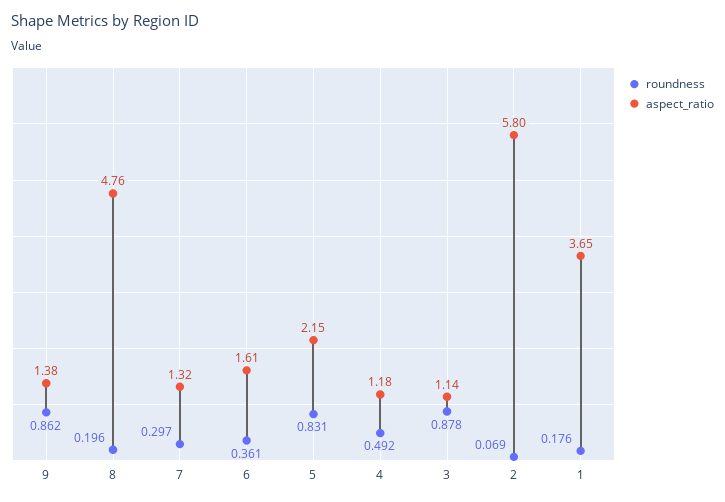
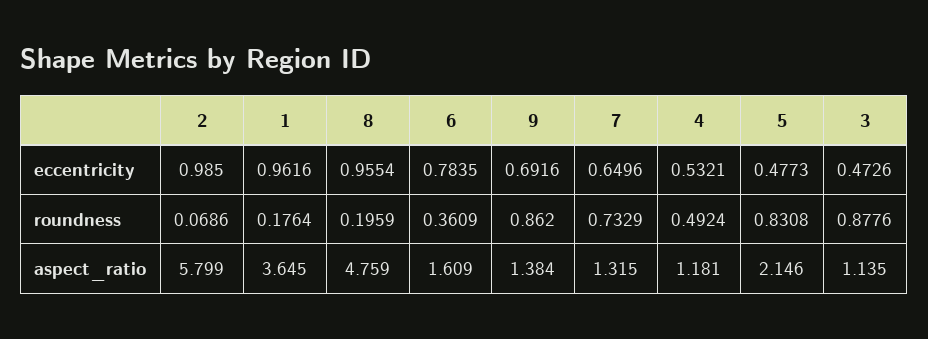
  {
    "roundness": {
      "9": 0.862,
      "8": 0.1959,
-     "7": 0.297,
+     "7": 0.7329,
      "6": 0.3609,
      "5": 0.8308,
      "4": 0.4924,
      "3": 0.8776,
      "2": 0.0686,
      "1": 0.1764
    },
    "aspect_ratio": {
      "9": 1.384,
      "8": 4.759,
      "7": 1.315,
      "6": 1.609,
      "5": 2.146,
      "4": 1.181,
      "3": 1.135,
      "2": 5.799,
      "1": 3.645
-   }
+   },
+   "eccentricity": {
+     "2": 0.985,
+     "1": 0.9616,
+     "8": 0.9554,
+     "6": 0.7835,
+     "9": 0.6916,
+     "7": 0.6496,
+     "4": 0.5321,
+     "5": 0.4773,
+     "3": 0.4726
+   }
  }

